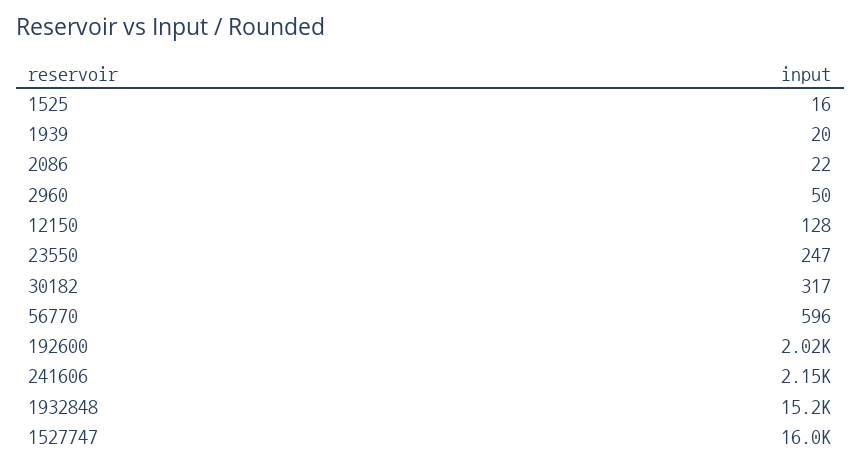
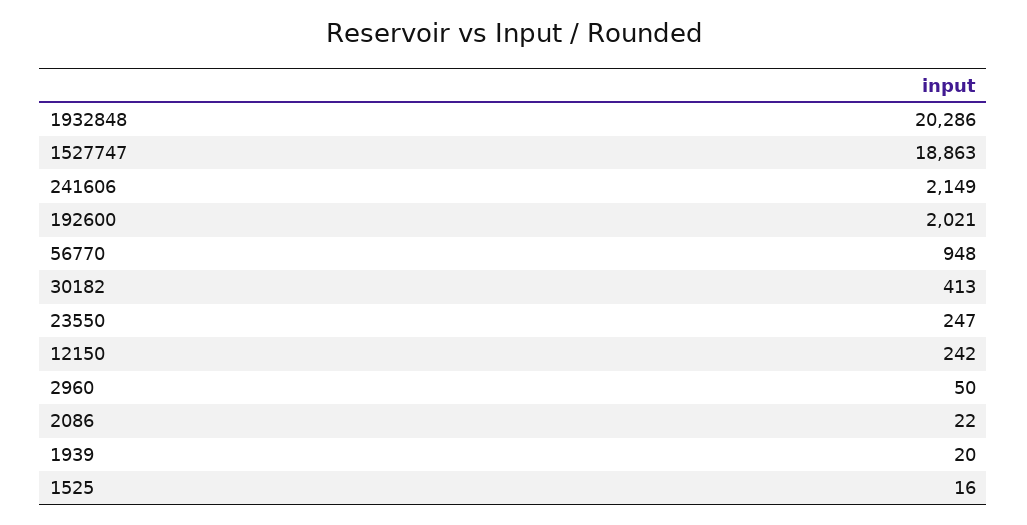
  {
    "1525": 16,
    "1939": 20,
    "2086": 22,
    "2960": 50,
-   "12150": 128,
+   "12150": 242,
    "23550": 247,
-   "30182": 317,
+   "30182": 413,
-   "56770": 596,
+   "56770": 948,
    "192600": 2021,
    "241606": 2149,
-   "1932848": 15200,
+   "1932848": 20286,
-   "1527747": 16000
+   "1527747": 18863
  }

